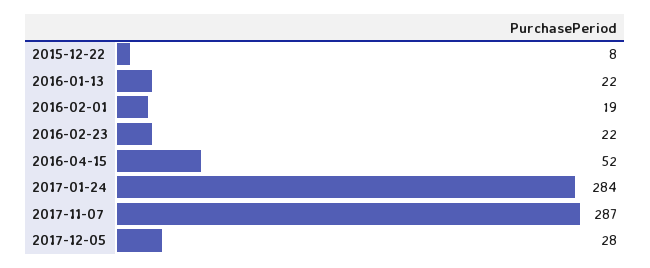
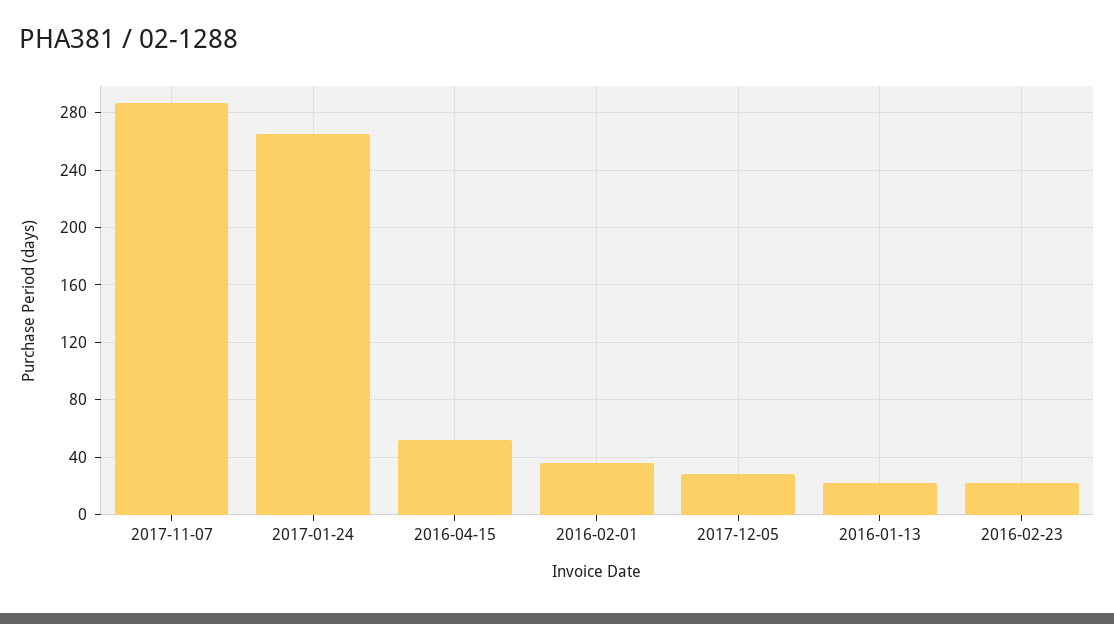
  {
-   "2015-12-22": 8,
    "2016-01-13": 22,
-   "2016-02-01": 19,
+   "2016-02-01": 35,
    "2016-02-23": 22,
    "2016-04-15": 52,
-   "2017-01-24": 284,
+   "2017-01-24": 265,
    "2017-11-07": 287,
    "2017-12-05": 28
  }

